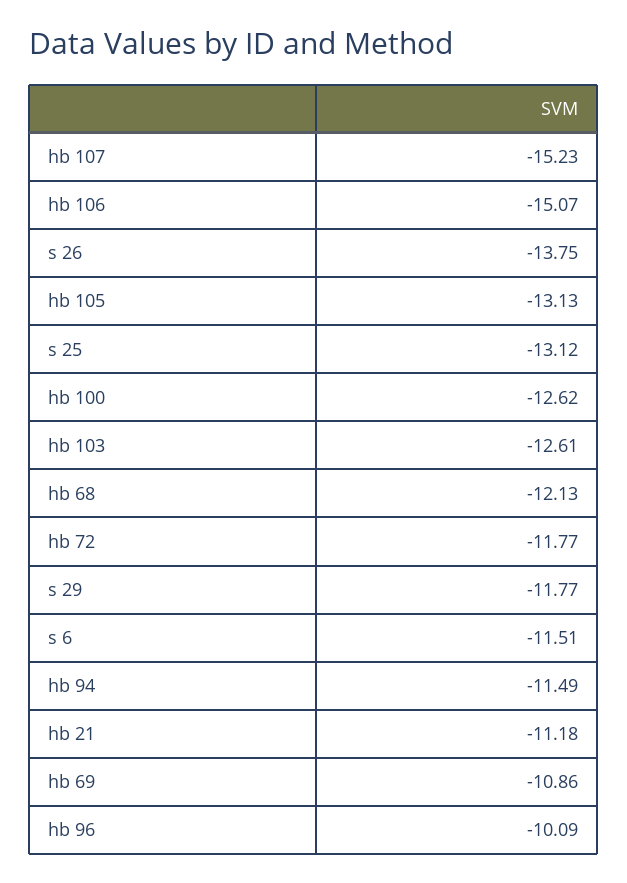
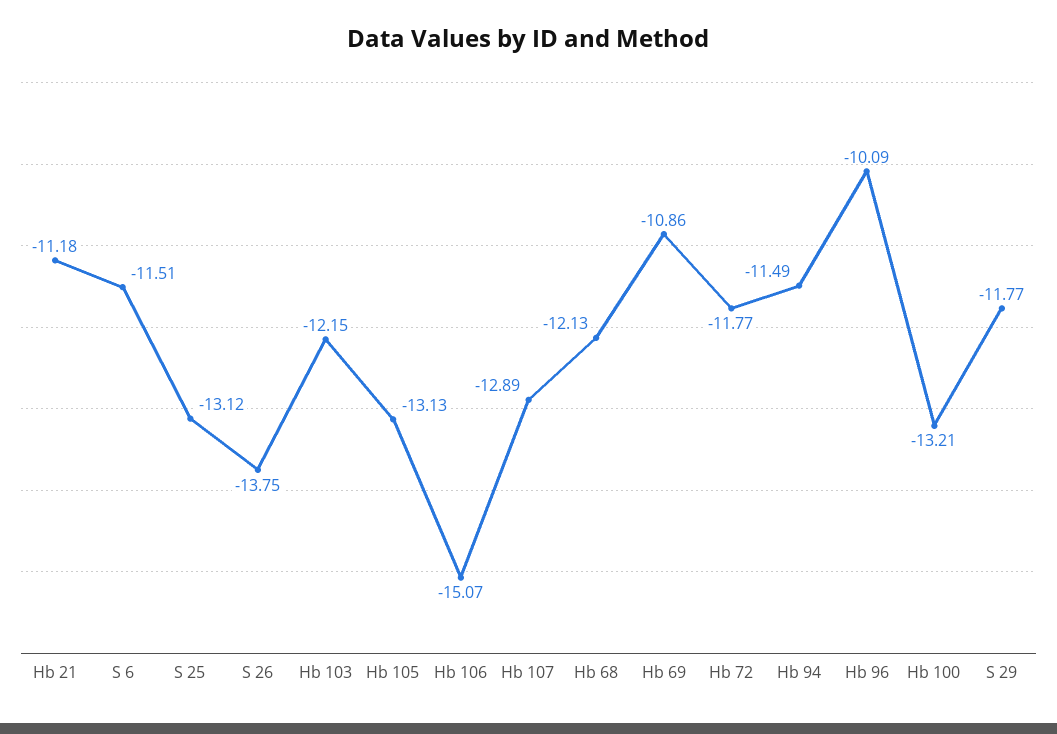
  {
-   "hb 107": -15.23,
+   "hb 107": -12.89,
    "hb 106": -15.07,
    "s 26": -13.75,
    "hb 105": -13.13,
    "s 25": -13.12,
-   "hb 100": -12.62,
+   "hb 100": -13.21,
-   "hb 103": -12.61,
+   "hb 103": -12.15,
    "hb 68": -12.13,
    "hb 72": -11.77,
    "s 29": -11.77,
    "s 6": -11.51,
    "hb 94": -11.49,
    "hb 21": -11.18,
    "hb 69": -10.86,
    "hb 96": -10.09
  }

